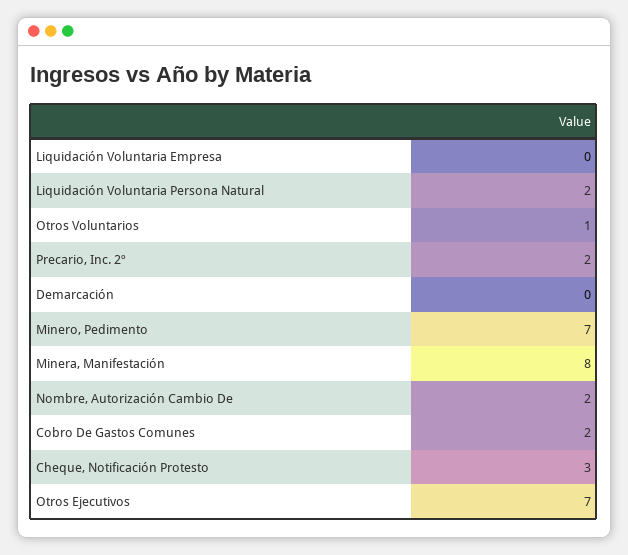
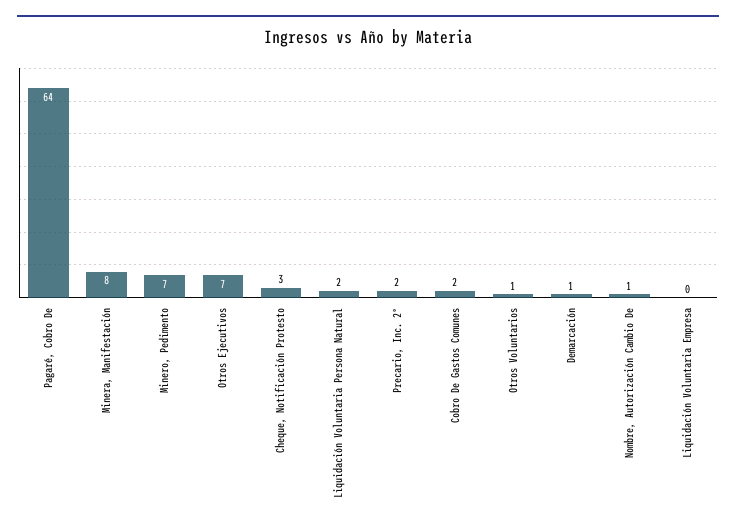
  {
    "Liquidación Voluntaria Empresa": 0,
    "Liquidación Voluntaria Persona Natural": 2,
    "Otros Voluntarios": 1,
    "Precario, Inc. 2º": 2,
-   "Demarcación": 0,
+   "Demarcación": 1,
    "Minero, Pedimento": 7,
    "Minera, Manifestación": 8,
-   "Nombre, Autorización Cambio De": 2,
+   "Nombre, Autorización Cambio De": 1,
    "Cobro De Gastos Comunes": 2,
    "Cheque, Notificación Protesto": 3,
-   "Otros Ejecutivos": 7
+   "Otros Ejecutivos": 7,
+   "Pagaré, Cobro De": 64
  }

